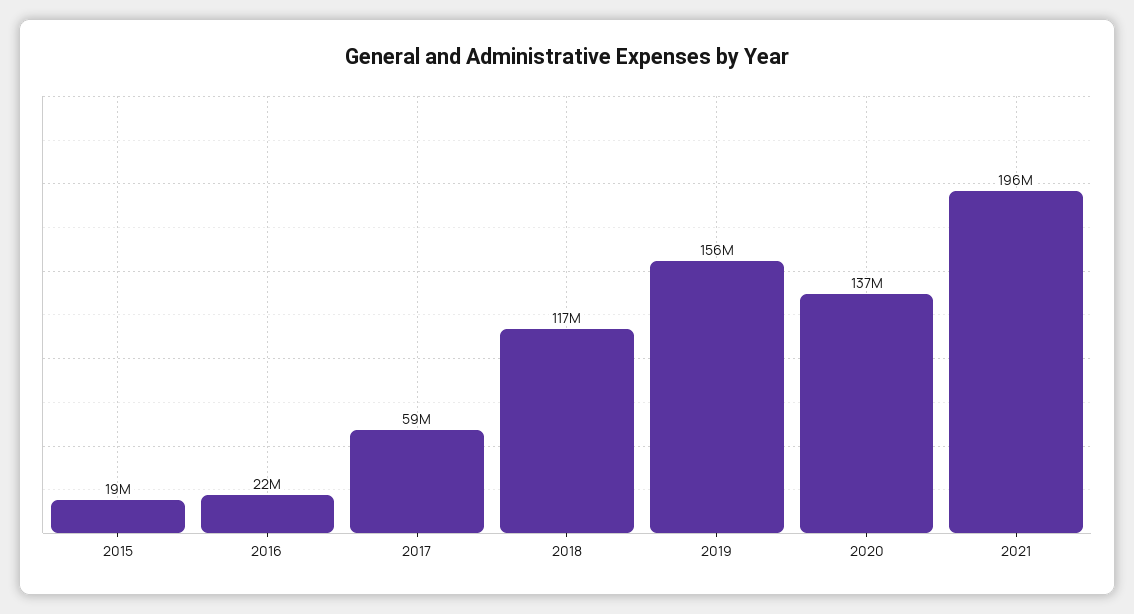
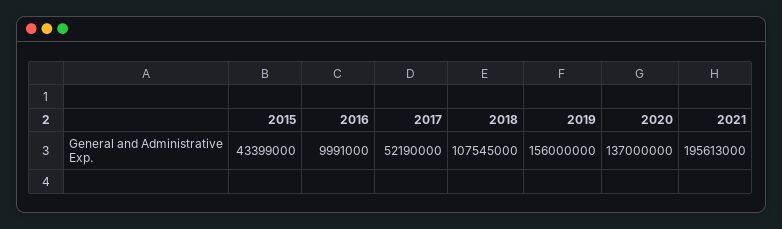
  {
-   "2015": 19000000,
+   "2015": 43399000,
-   "2016": 22000000,
+   "2016": 9991000,
-   "2017": 59000000,
+   "2017": 52190000,
-   "2018": 117000000,
+   "2018": 107545000,
    "2019": 156000000,
    "2020": 137000000,
    "2021": 195613000
  }

